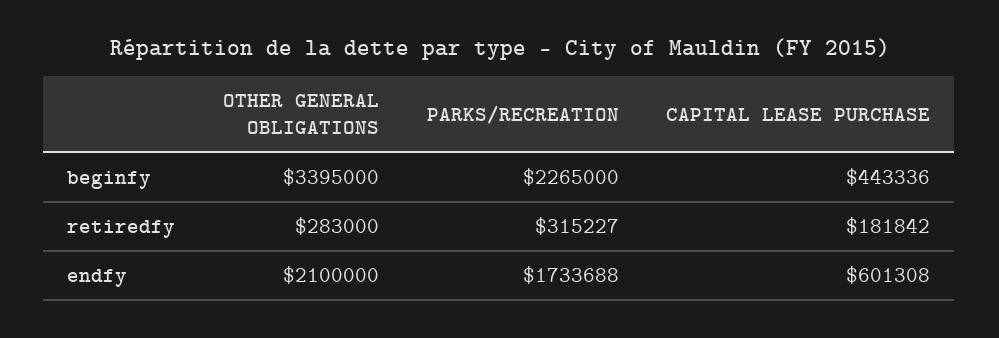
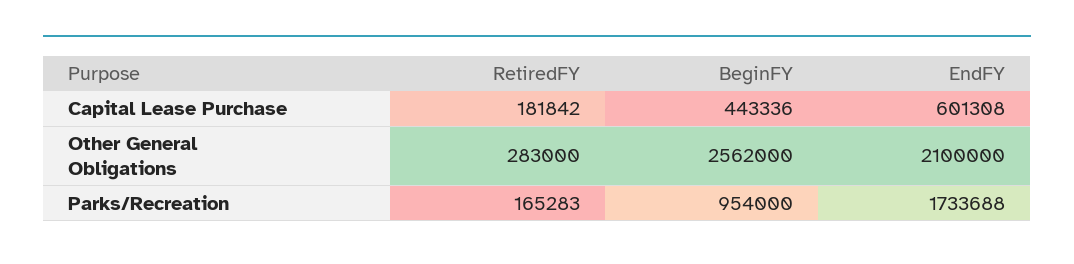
  {
    "OTHER GENERAL OBLIGATIONS": {
-     "beginfy": 3395000,
+     "beginfy": 2562000,
      "retiredfy": 283000,
      "endfy": 2100000
    },
    "PARKS/RECREATION": {
-     "beginfy": 2265000,
+     "beginfy": 954000,
-     "retiredfy": 315227,
+     "retiredfy": 165283,
      "endfy": 1733688
    },
    "CAPITAL LEASE PURCHASE": {
      "beginfy": 443336,
      "retiredfy": 181842,
      "endfy": 601308
    }
  }

